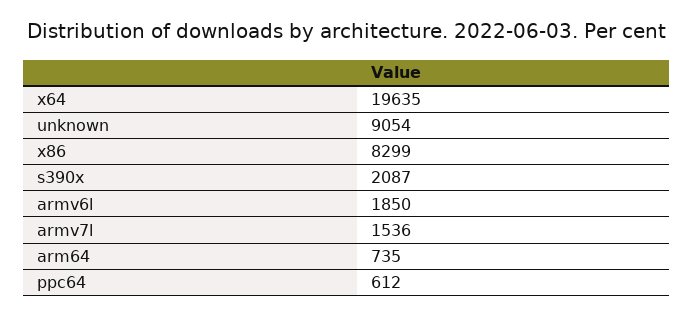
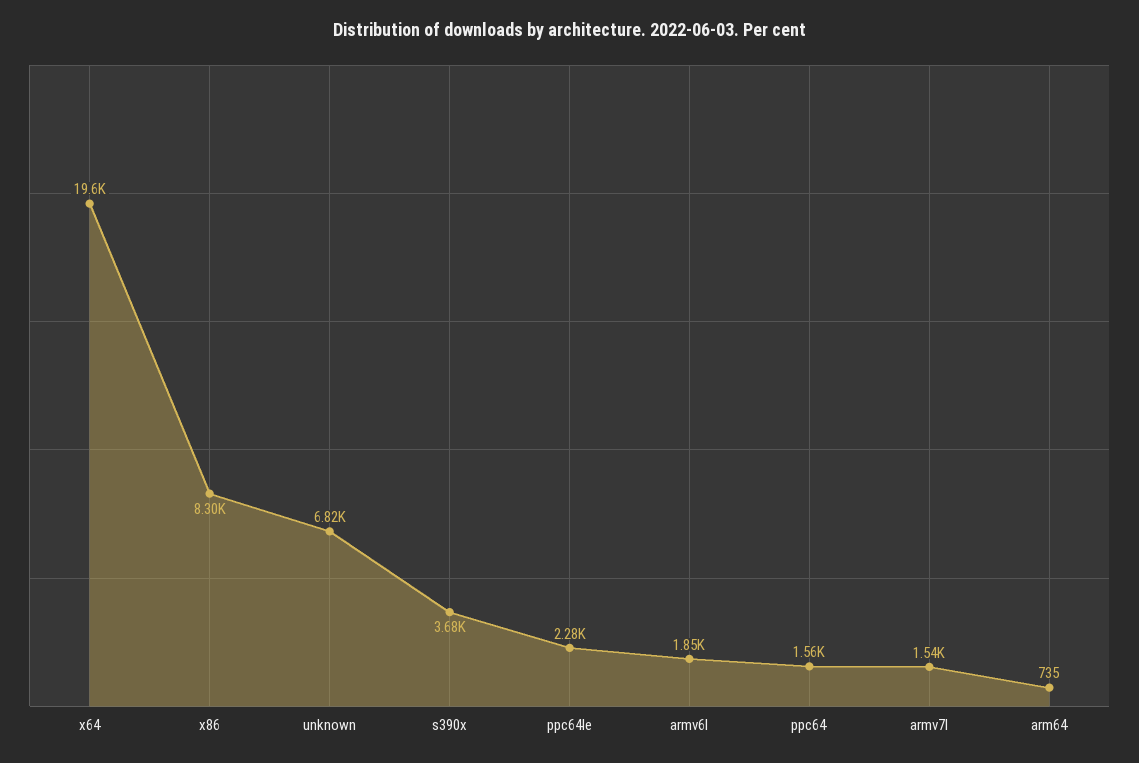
  {
    "x64": 19635,
-   "unknown": 9054,
+   "unknown": 6820,
    "x86": 8299,
-   "s390x": 2087,
+   "s390x": 3680,
    "armv6l": 1850,
    "armv7l": 1536,
    "arm64": 735,
-   "ppc64": 612
+   "ppc64": 1560,
+   "ppc64le": 2280
  }

